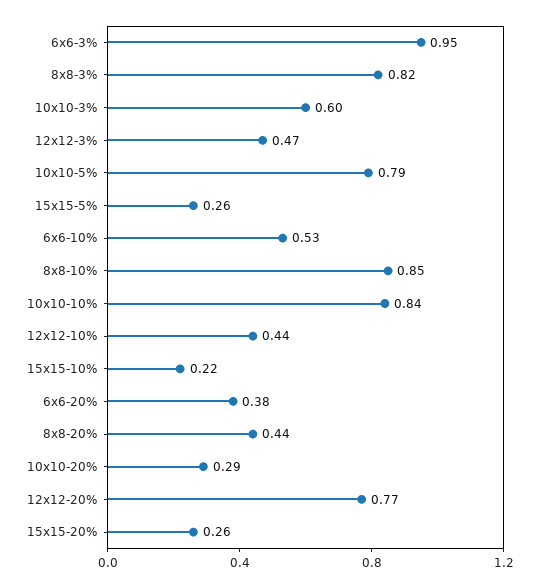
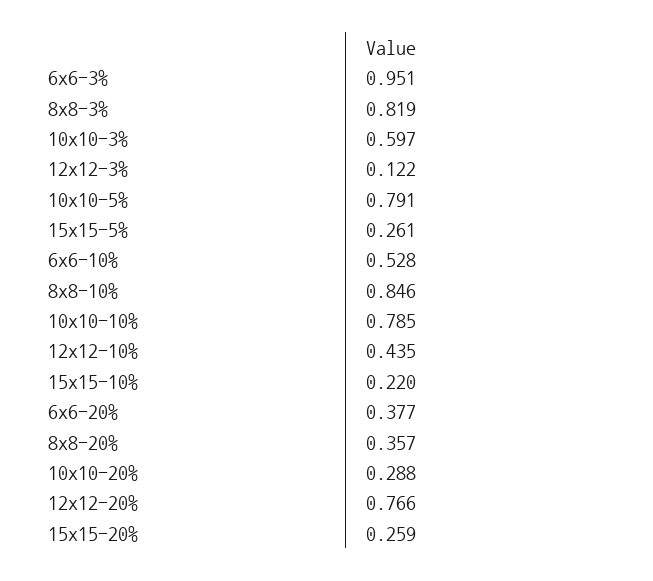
  {
    "6x6-3%": 0.951,
    "8x8-3%": 0.819,
    "10x10-3%": 0.597,
-   "12x12-3%": 0.47,
+   "12x12-3%": 0.122,
    "10x10-5%": 0.791,
    "15x15-5%": 0.261,
    "6x6-10%": 0.528,
    "8x8-10%": 0.846,
-   "10x10-10%": 0.84,
+   "10x10-10%": 0.785,
    "12x12-10%": 0.435,
    "15x15-10%": 0.22,
    "6x6-20%": 0.377,
-   "8x8-20%": 0.44,
+   "8x8-20%": 0.357,
    "10x10-20%": 0.288,
    "12x12-20%": 0.766,
    "15x15-20%": 0.259
  }

